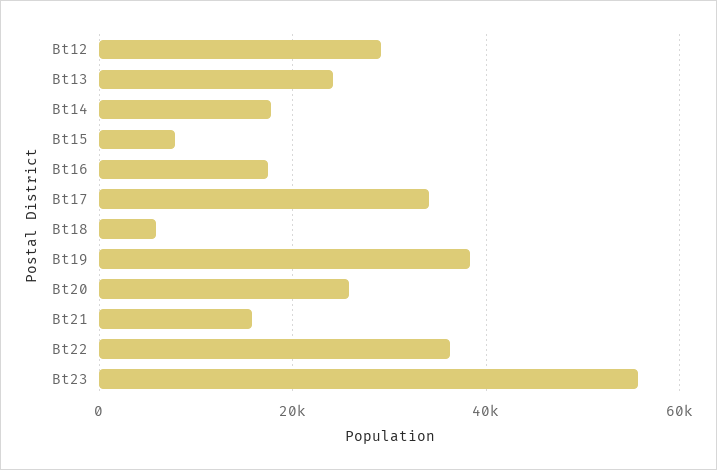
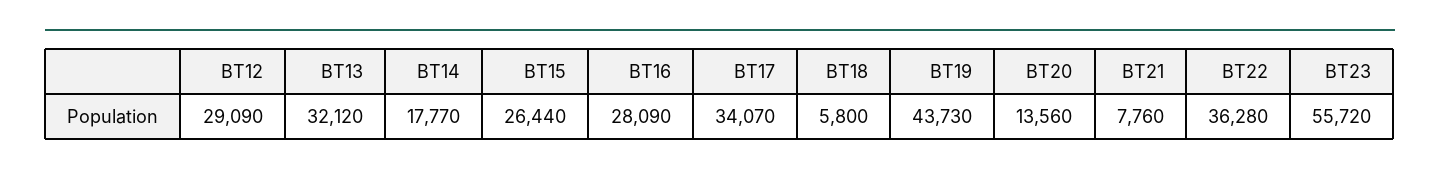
  {
    "Bt12": 29090,
-   "Bt13": 24000,
+   "Bt13": 32120,
    "Bt14": 17770,
-   "Bt15": 8000,
+   "Bt15": 26440,
-   "Bt16": 18000,
+   "Bt16": 28090,
    "Bt17": 34070,
    "Bt18": 5800,
-   "Bt19": 38000,
+   "Bt19": 43730,
-   "Bt20": 26000,
+   "Bt20": 13560,
-   "Bt21": 16000,
+   "Bt21": 7760,
    "Bt22": 36280,
    "Bt23": 55720
  }

